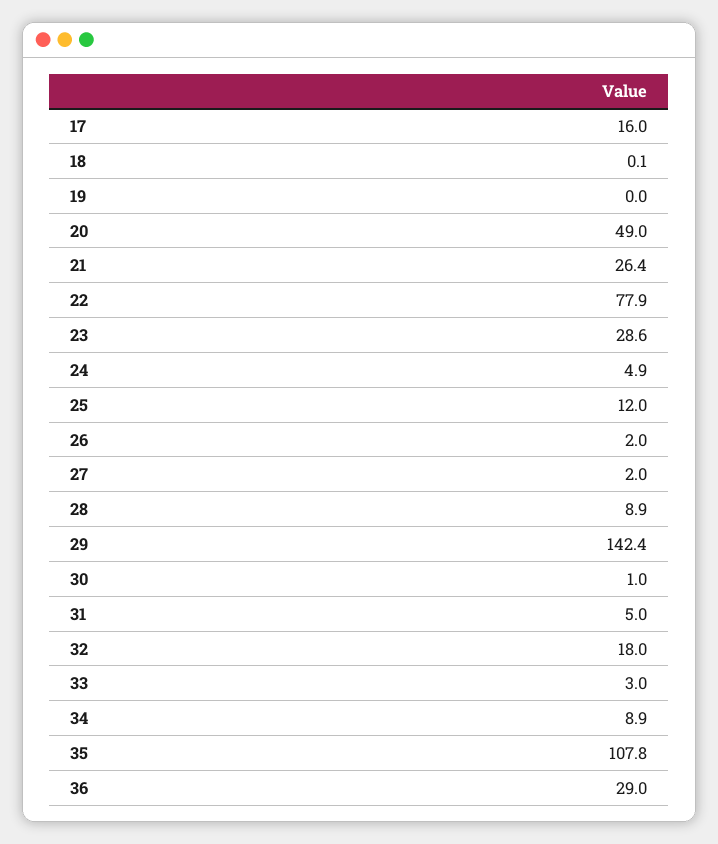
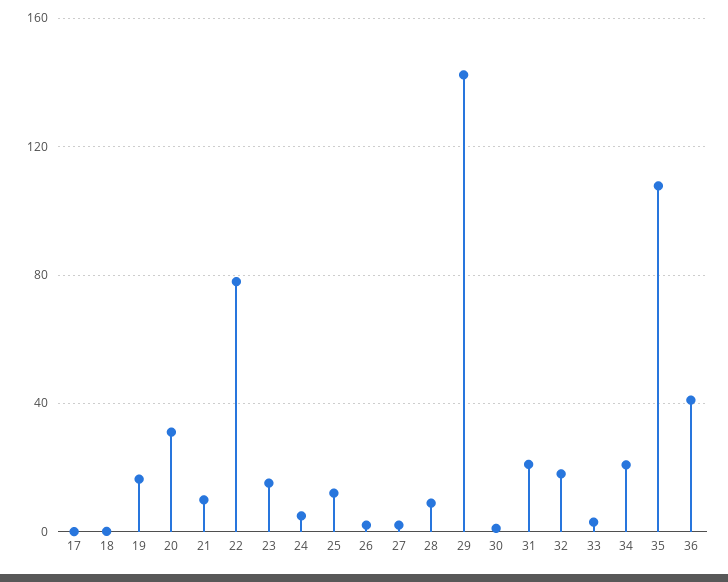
  {
-   "17": 16,
+   "17": 0,
    "18": 0.1,
-   "19": 0,
+   "19": 15,
-   "20": 49,
+   "20": 30,
-   "21": 26.4,
+   "21": 10,
    "22": 77.9,
-   "23": 28.6,
+   "23": 15,
    "24": 4.9,
    "25": 12,
    "26": 2,
    "27": 2,
    "28": 8.9,
    "29": 142.4,
    "30": 1,
-   "31": 5,
+   "31": 20,
    "32": 18,
    "33": 3,
-   "34": 8.9,
+   "34": 20,
    "35": 107.8,
-   "36": 29
+   "36": 40
  }

